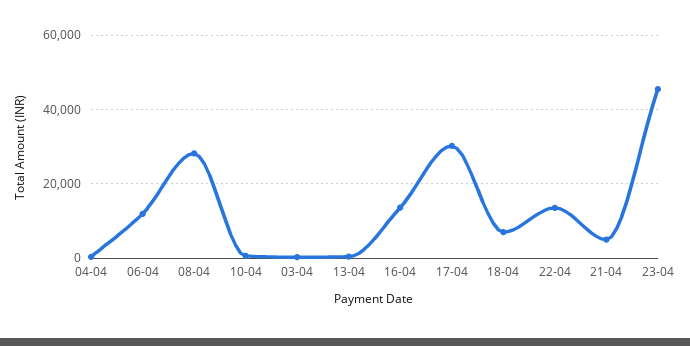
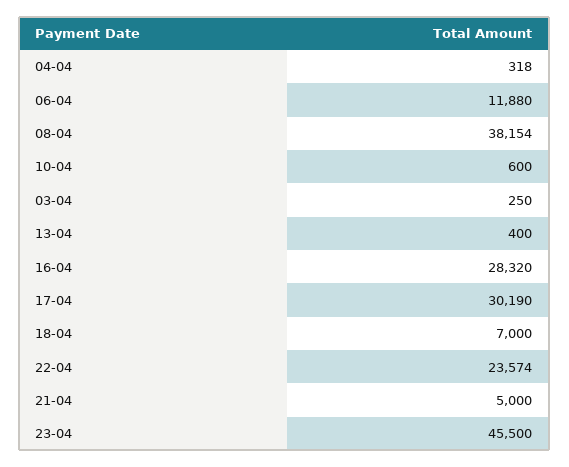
  {
    "04-04": 318,
    "06-04": 11880,
-   "08-04": 28000,
+   "08-04": 38154,
    "10-04": 600,
    "03-04": 250,
    "13-04": 400,
-   "16-04": 14000,
+   "16-04": 28320,
    "17-04": 30190,
    "18-04": 7000,
-   "22-04": 14000,
+   "22-04": 23574,
    "21-04": 5000,
    "23-04": 45500
  }

